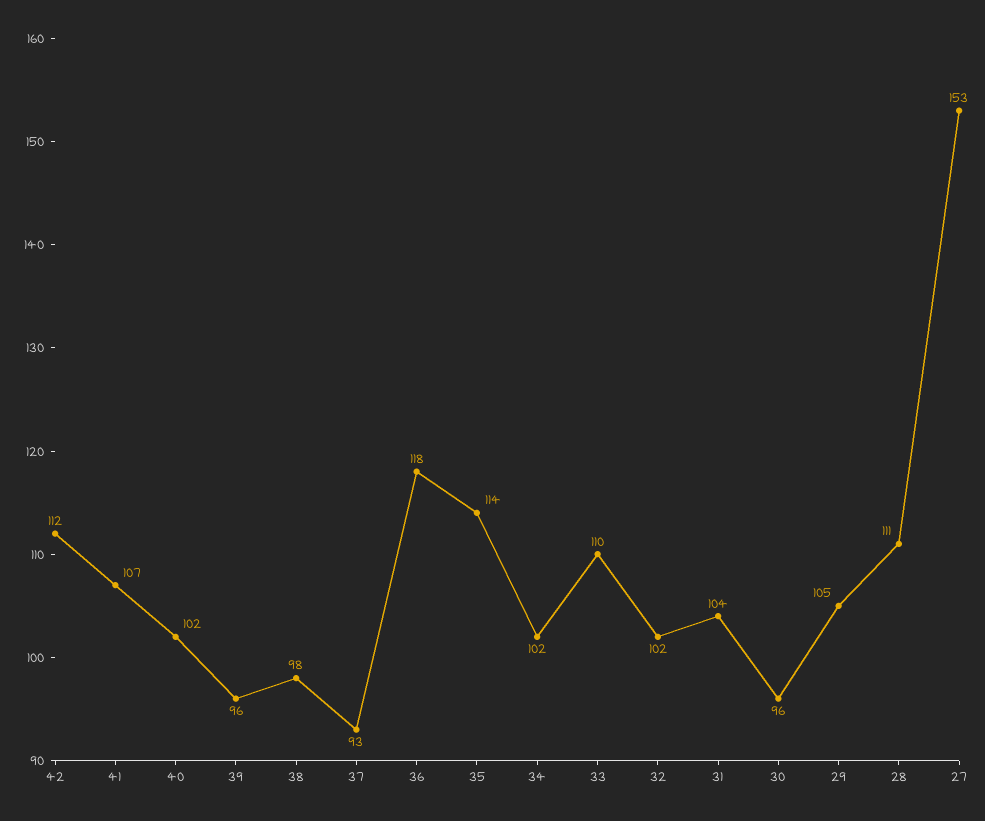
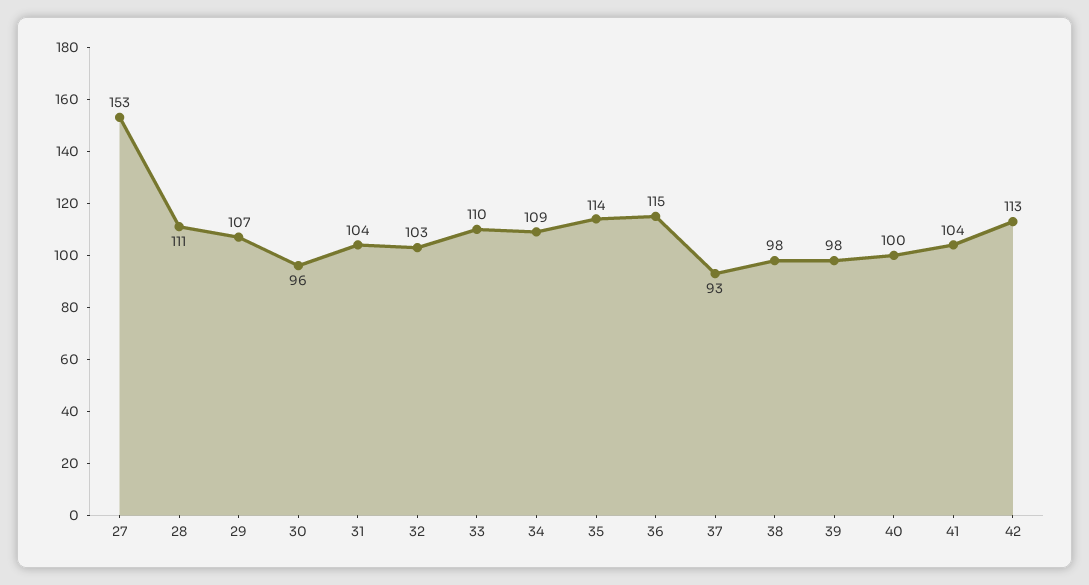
  {
-   "42": 112,
+   "42": 113,
-   "41": 107,
+   "41": 104,
-   "40": 102,
+   "40": 100,
-   "39": 96,
+   "39": 98,
    "38": 98,
    "37": 93,
-   "36": 118,
+   "36": 115,
    "35": 114,
-   "34": 102,
+   "34": 109,
    "33": 110,
-   "32": 102,
+   "32": 103,
    "31": 104,
    "30": 96,
-   "29": 105,
+   "29": 107,
    "28": 111,
    "27": 153
  }

